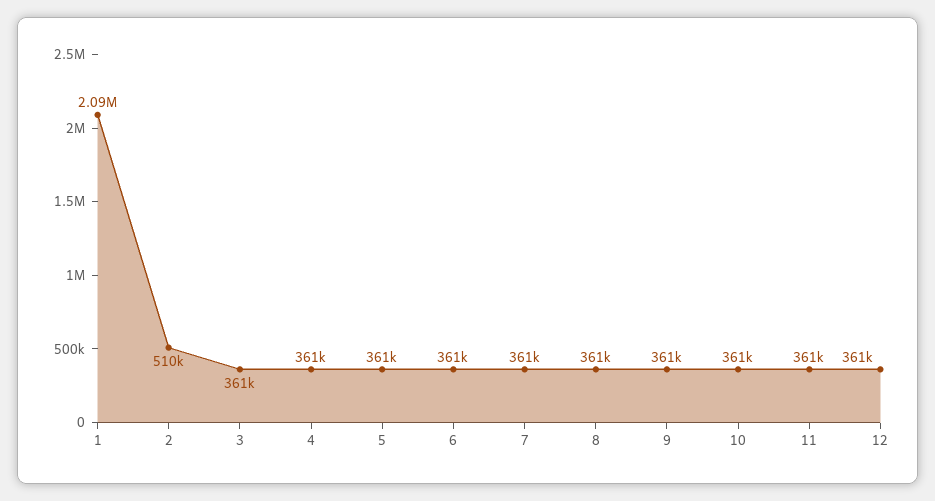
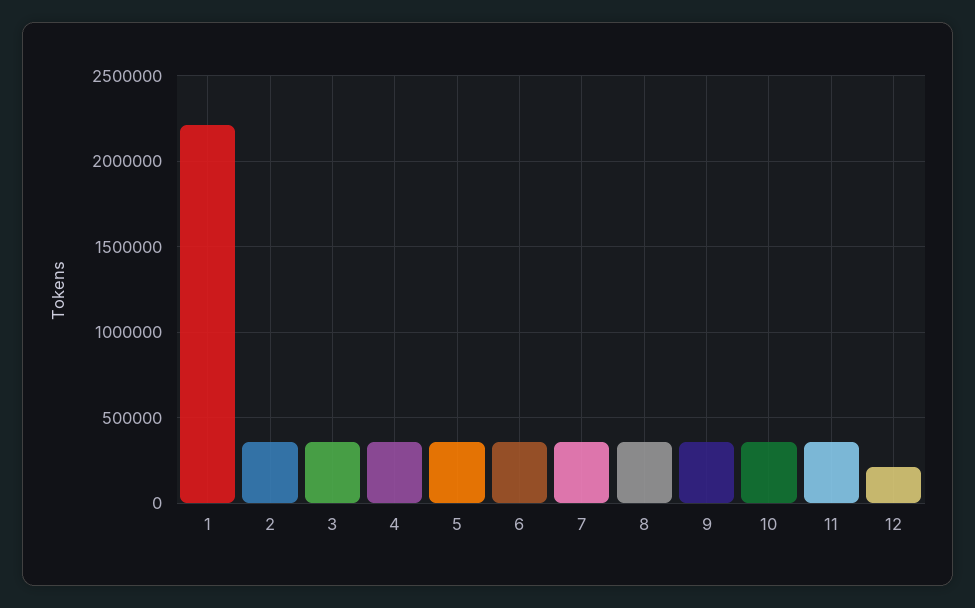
  {
-   "1": 2090000,
+   "1": 2200000,
-   "2": 510000,
+   "2": 350000,
    "3": 361000,
    "4": 361000,
    "5": 361000,
    "6": 361000,
    "7": 361000,
    "8": 361000,
    "9": 361000,
    "10": 361000,
    "11": 361000,
-   "12": 361000
+   "12": 200000
  }

